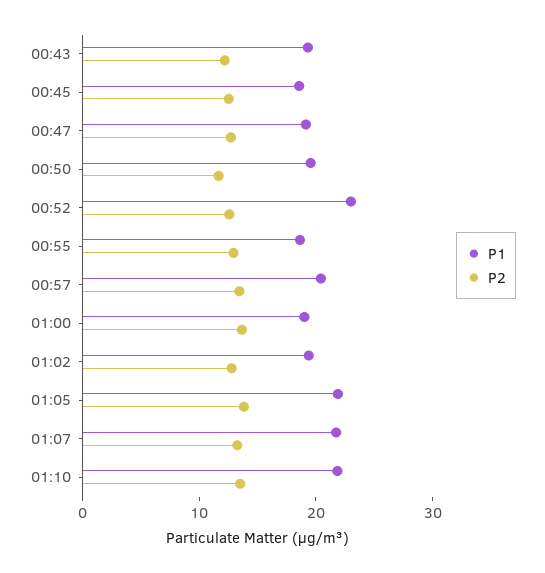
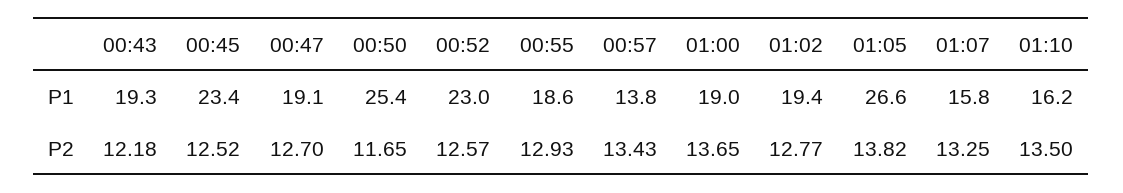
  {
    "P1": {
      "00:43": 19.3,
-     "00:45": 18,
+     "00:45": 23.4,
      "00:47": 19.1,
-     "00:50": 20,
+     "00:50": 25.4,
      "00:52": 23,
      "00:55": 18.6,
-     "00:57": 20,
+     "00:57": 13.8,
      "01:00": 19,
      "01:02": 19.4,
-     "01:05": 22,
+     "01:05": 26.6,
-     "01:07": 22,
+     "01:07": 15.8,
-     "01:10": 22
+     "01:10": 16.2
    },
    "P2": {
      "00:43": 12.18,
      "00:45": 12.52,
      "00:47": 12.7,
      "00:50": 11.65,
      "00:52": 12.57,
      "00:55": 12.93,
      "00:57": 13.43,
      "01:00": 13.65,
      "01:02": 12.77,
      "01:05": 13.82,
      "01:07": 13.25,
      "01:10": 13.5
    }
  }

